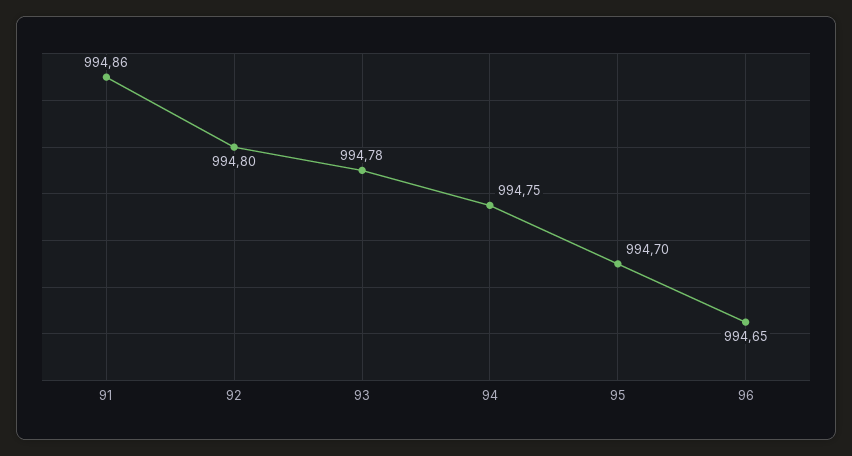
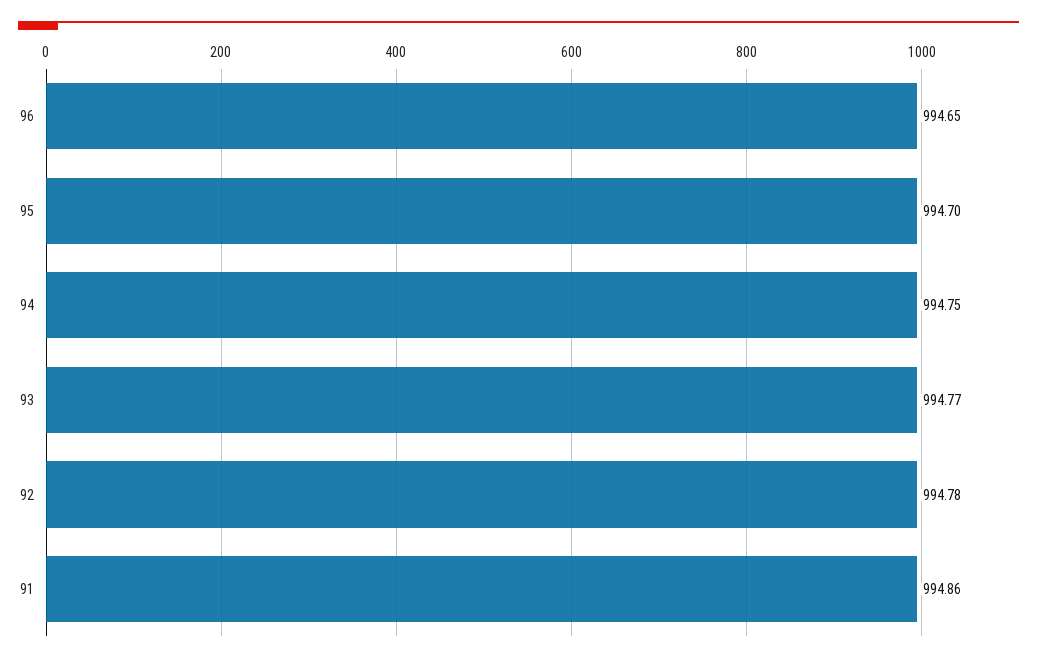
  {
    "91": 994.86,
-   "92": 994.8,
+   "92": 994.78,
-   "93": 994.78,
+   "93": 994.77,
    "94": 994.75,
    "95": 994.7,
    "96": 994.65
  }

